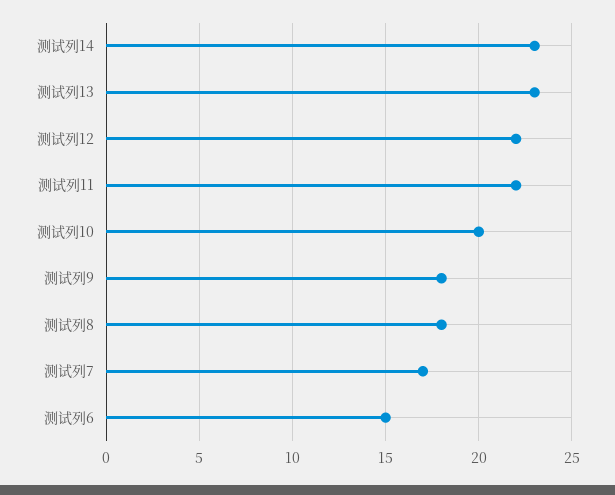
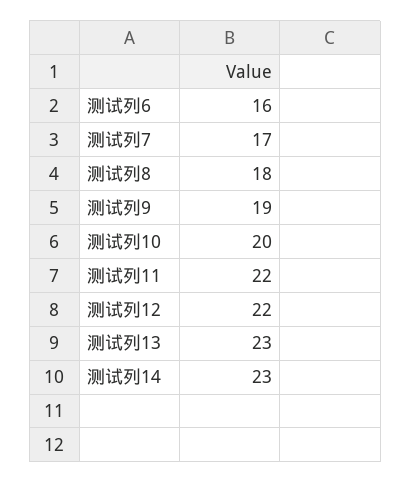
  {
    "测试列14": 23,
    "测试列13": 23,
    "测试列12": 22,
    "测试列11": 22,
    "测试列10": 20,
-   "测试列9": 18,
+   "测试列9": 19,
    "测试列8": 18,
    "测试列7": 17,
-   "测试列6": 15
+   "测试列6": 16
  }

